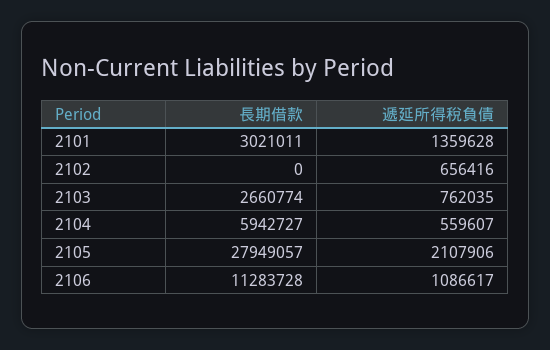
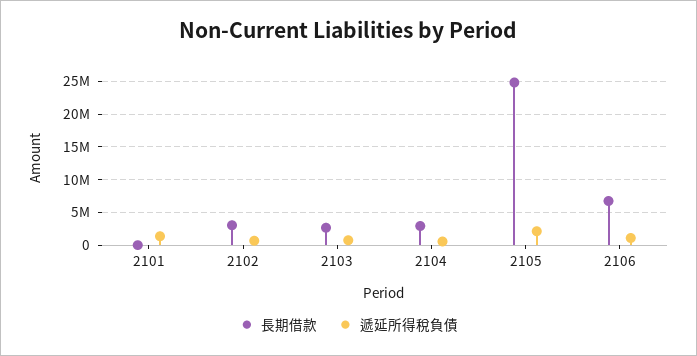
  {
    "長期借款": {
-     "2101": 3021011,
+     "2101": 0,
-     "2102": 0,
+     "2102": 3000000,
      "2103": 2660774,
-     "2104": 5942727,
+     "2104": 3000000,
-     "2105": 27949057,
+     "2105": 25000000,
-     "2106": 11283728
+     "2106": 7000000
    },
    "遞延所得稅負債": {
      "2101": 1359628,
      "2102": 656416,
      "2103": 762035,
      "2104": 559607,
      "2105": 2107906,
      "2106": 1086617
    }
  }

